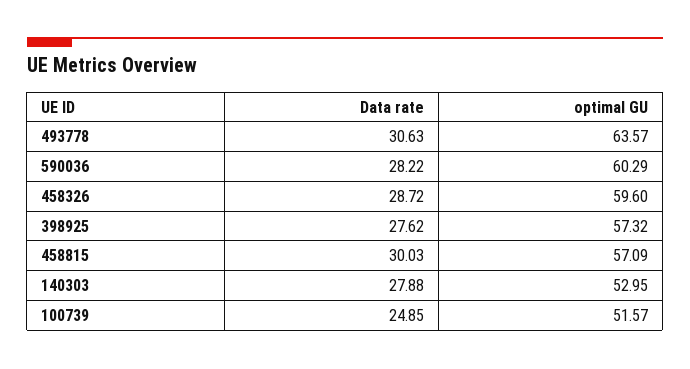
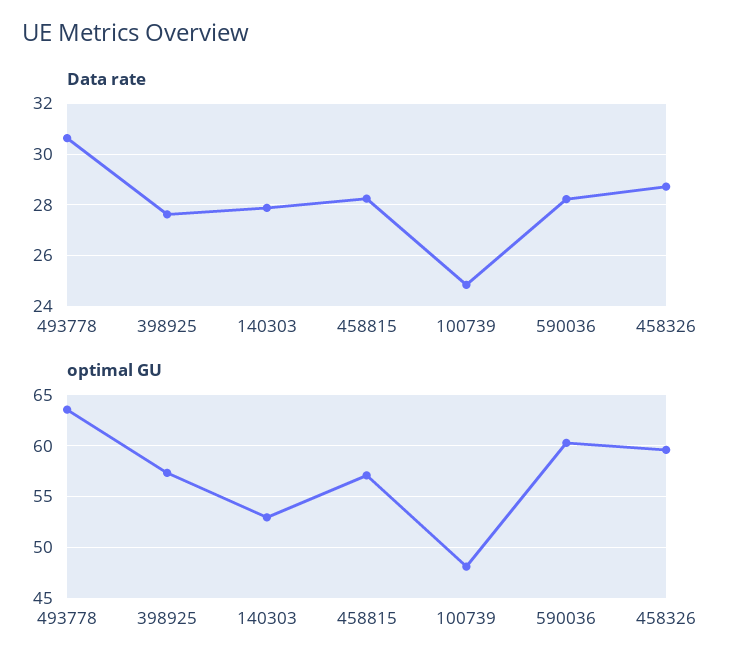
  {
    "Data rate": {
      "493778": 30.63,
      "590036": 28.22,
      "458326": 28.72,
      "398925": 27.62,
-     "458815": 30.03,
+     "458815": 28.25,
      "140303": 27.88,
      "100739": 24.85
    },
    "optimal GU": {
      "493778": 63.57,
      "590036": 60.29,
      "458326": 59.6,
      "398925": 57.32,
      "458815": 57.09,
      "140303": 52.95,
-     "100739": 51.57
+     "100739": 48
    }
  }

